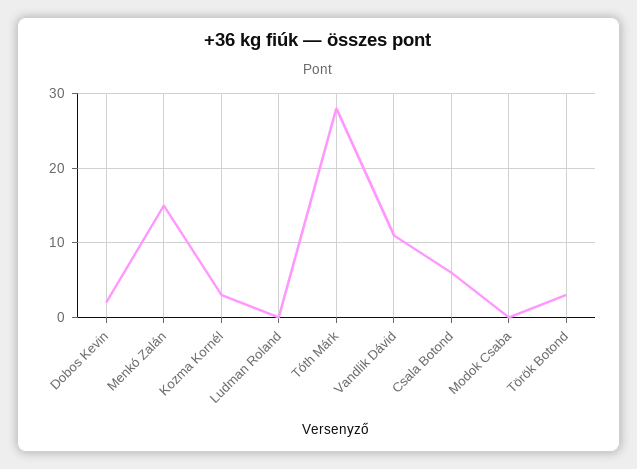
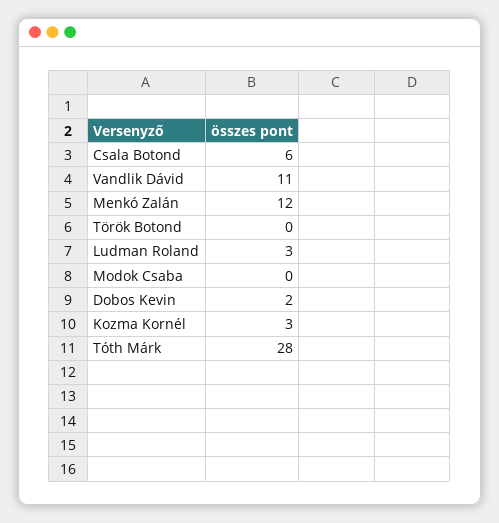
  {
    "Dobos Kevin": 2,
-   "Menkó Zalán": 15,
+   "Menkó Zalán": 12,
    "Kozma Kornél": 3,
-   "Ludman Roland": 0,
+   "Ludman Roland": 3,
    "Tóth Márk": 28,
    "Vandlik Dávid": 11,
    "Csala Botond": 6,
    "Modok Csaba": 0,
-   "Török Botond": 3
+   "Török Botond": 0
  }

